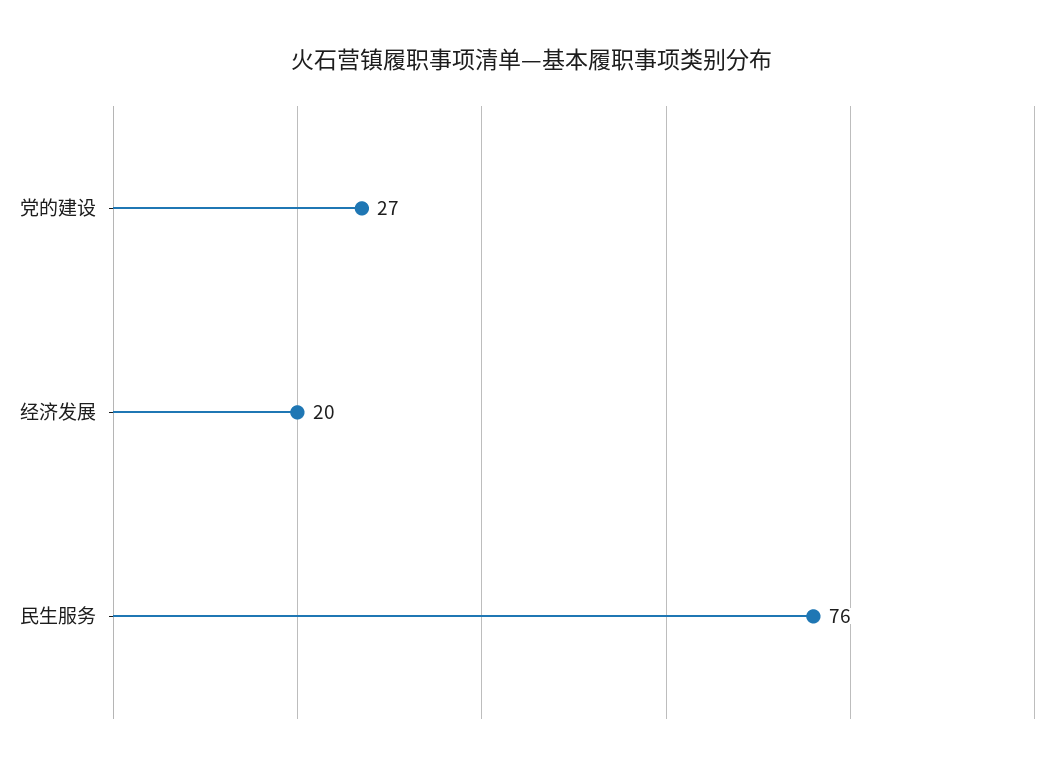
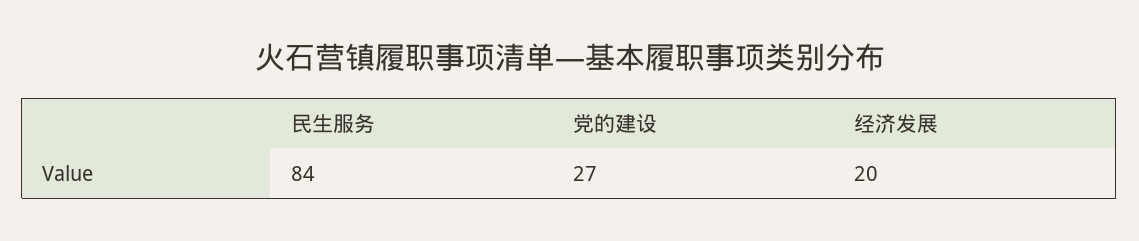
  {
    "党的建设": 27,
    "经济发展": 20,
-   "民生服务": 76
+   "民生服务": 84
  }

